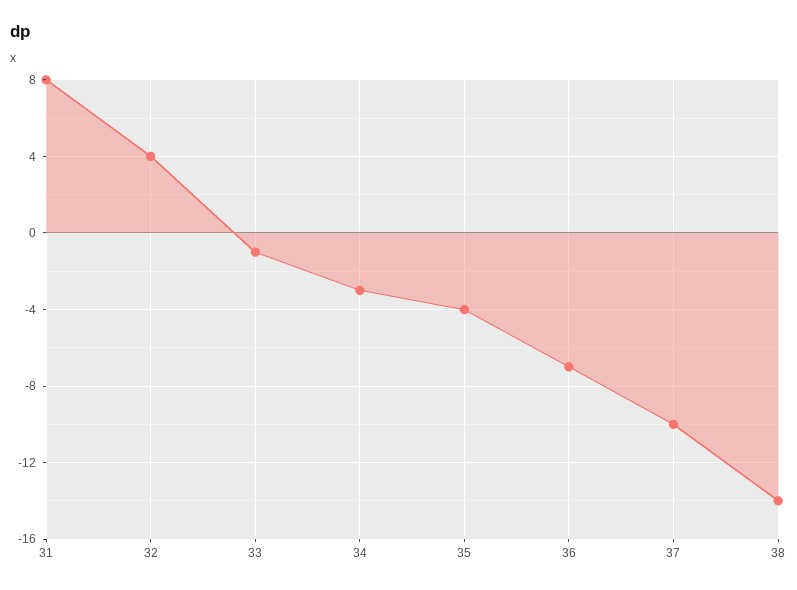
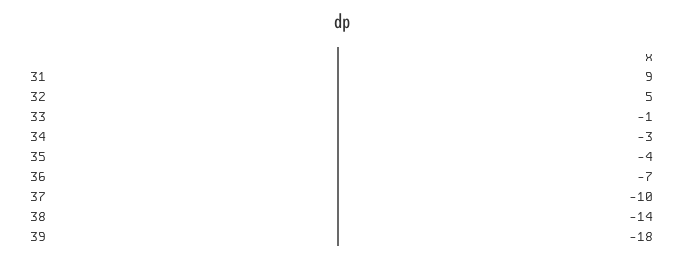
  {
-   "31": 8,
+   "31": 9,
-   "32": 4,
+   "32": 5,
    "33": -1,
    "34": -3,
    "35": -4,
    "36": -7,
    "37": -10,
-   "38": -14
+   "38": -14,
+   "39": -18
  }

